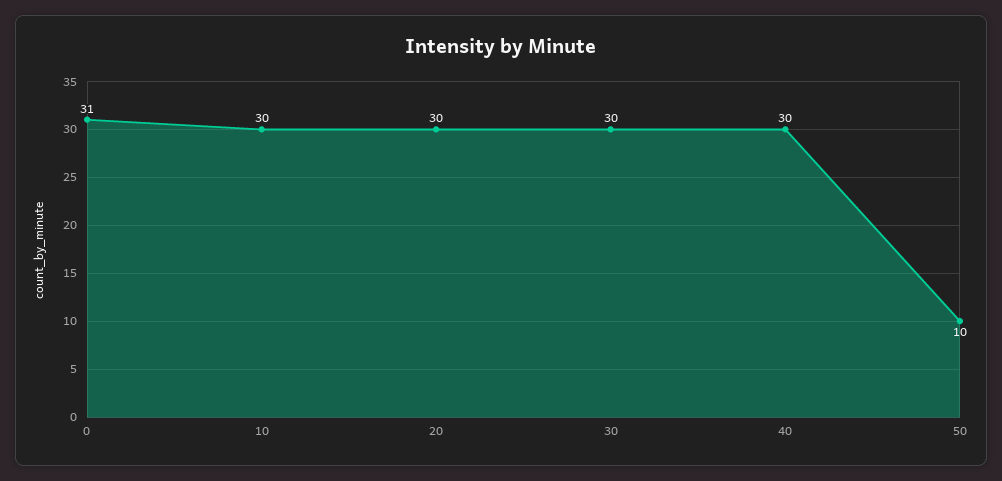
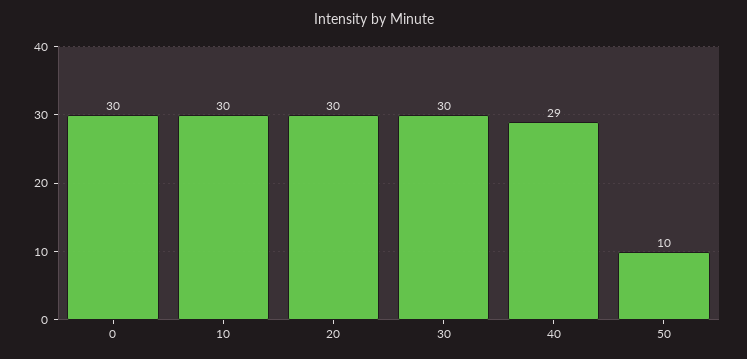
  {
-   "0": 31,
+   "0": 30,
    "10": 30,
    "20": 30,
    "30": 30,
-   "40": 30,
+   "40": 29,
    "50": 10
  }

